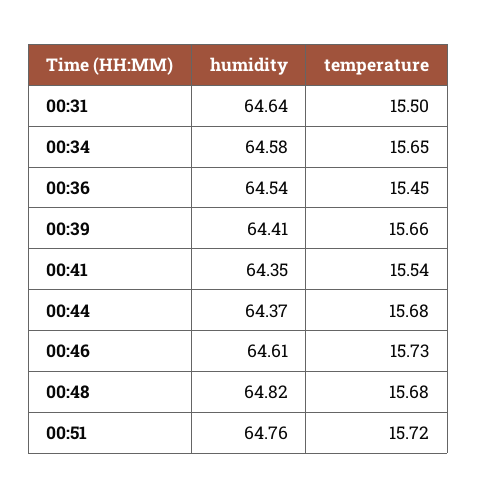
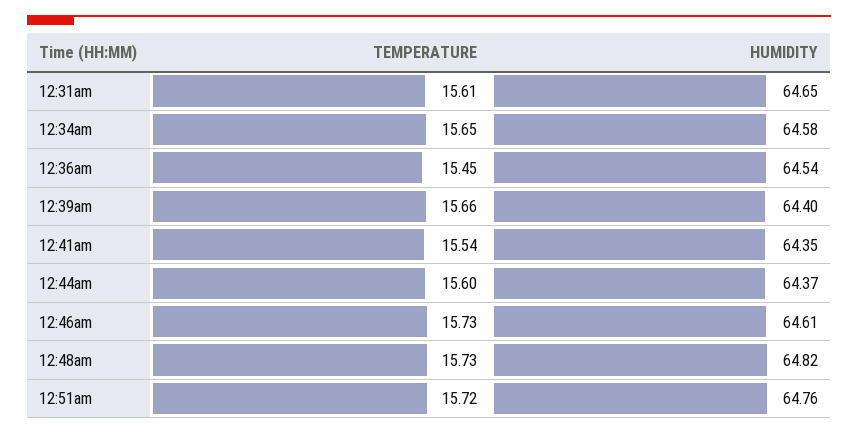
  {
    "humidity": {
-     "00:31": 64.64,
+     "00:31": 64.65,
      "00:34": 64.58,
      "00:36": 64.54,
-     "00:39": 64.41,
+     "00:39": 64.4,
      "00:41": 64.35,
      "00:44": 64.37,
      "00:46": 64.61,
      "00:48": 64.82,
      "00:51": 64.76
    },
    "temperature": {
-     "00:31": 15.5,
+     "00:31": 15.61,
      "00:34": 15.65,
      "00:36": 15.45,
      "00:39": 15.66,
      "00:41": 15.54,
-     "00:44": 15.68,
+     "00:44": 15.6,
      "00:46": 15.73,
-     "00:48": 15.68,
+     "00:48": 15.73,
      "00:51": 15.72
    }
  }

